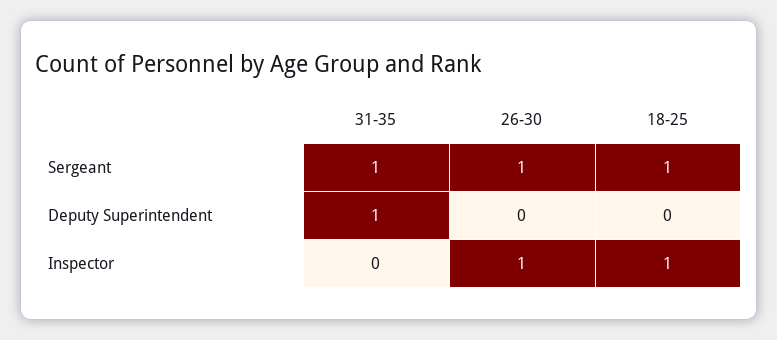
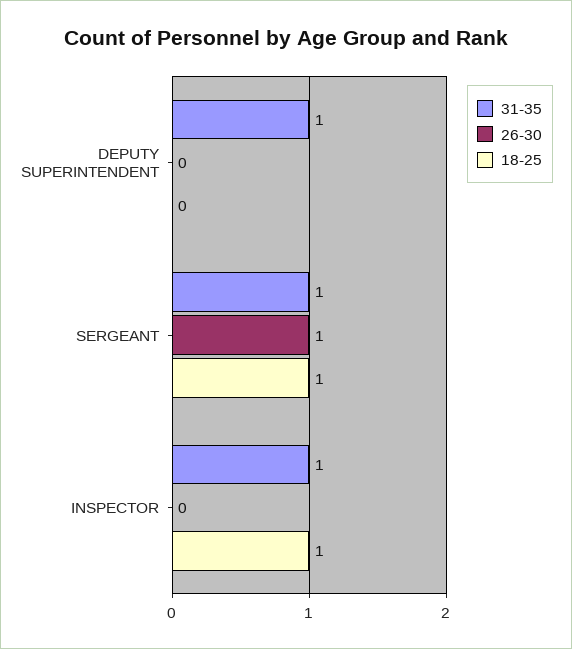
  {
    "31-35": {
      "Sergeant": 1,
      "Deputy Superintendent": 1,
-     "Inspector": 0
+     "Inspector": 1
    },
    "26-30": {
      "Sergeant": 1,
      "Deputy Superintendent": 0,
-     "Inspector": 1
+     "Inspector": 0
    },
    "18-25": {
      "Sergeant": 1,
      "Deputy Superintendent": 0,
      "Inspector": 1
    }
  }

